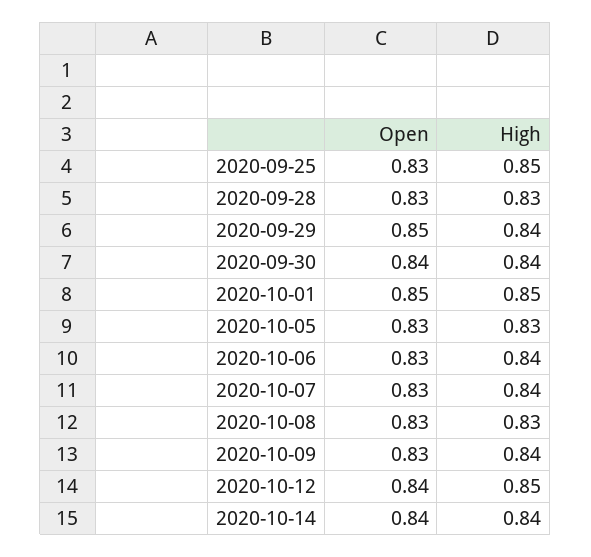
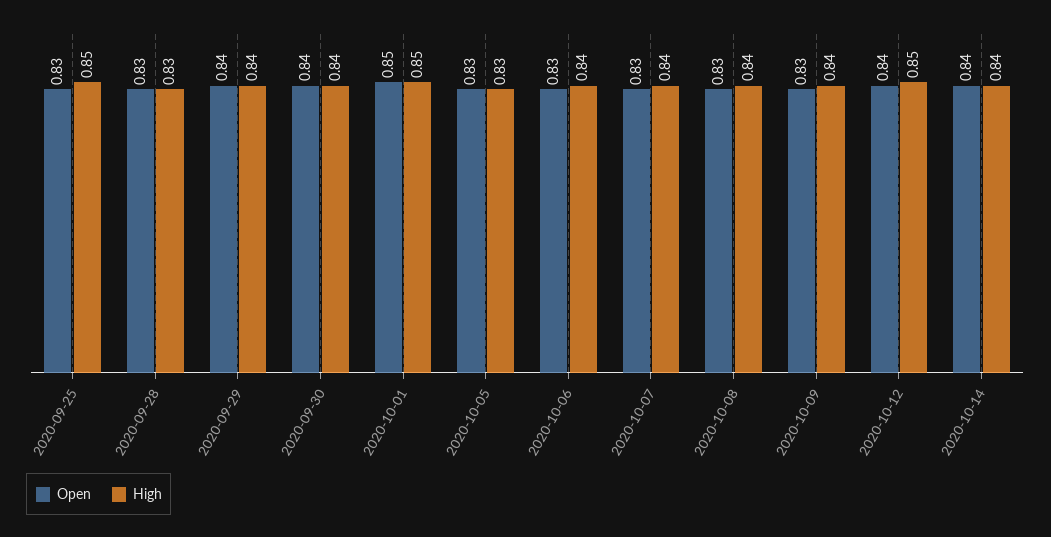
  {
    "Open": {
      "2020-09-25": 0.83,
      "2020-09-28": 0.83,
-     "2020-09-29": 0.85,
+     "2020-09-29": 0.84,
      "2020-09-30": 0.84,
      "2020-10-01": 0.85,
      "2020-10-05": 0.83,
      "2020-10-06": 0.83,
      "2020-10-07": 0.83,
      "2020-10-08": 0.83,
      "2020-10-09": 0.83,
      "2020-10-12": 0.84,
      "2020-10-14": 0.84
    },
    "High": {
      "2020-09-25": 0.85,
      "2020-09-28": 0.83,
      "2020-09-29": 0.84,
      "2020-09-30": 0.84,
      "2020-10-01": 0.85,
      "2020-10-05": 0.83,
      "2020-10-06": 0.84,
      "2020-10-07": 0.84,
-     "2020-10-08": 0.83,
+     "2020-10-08": 0.84,
      "2020-10-09": 0.84,
      "2020-10-12": 0.85,
      "2020-10-14": 0.84
    }
  }

